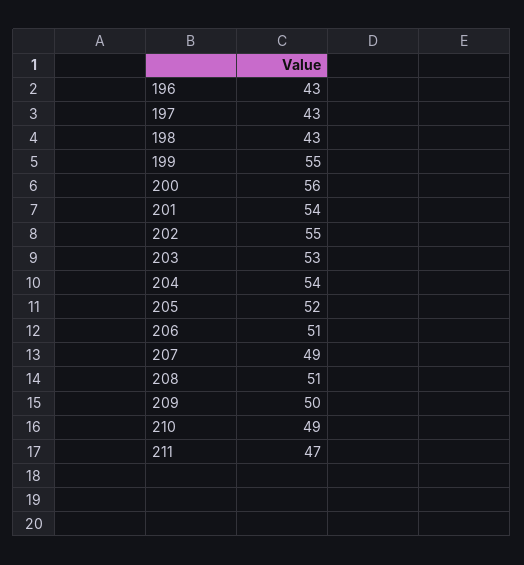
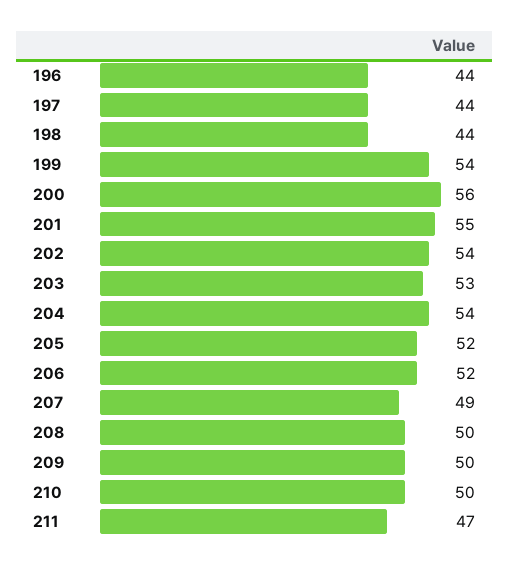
  {
-   "196": 43,
+   "196": 44,
-   "197": 43,
+   "197": 44,
-   "198": 43,
+   "198": 44,
-   "199": 55,
+   "199": 54,
    "200": 56,
-   "201": 54,
+   "201": 55,
-   "202": 55,
+   "202": 54,
    "203": 53,
    "204": 54,
    "205": 52,
-   "206": 51,
+   "206": 52,
    "207": 49,
-   "208": 51,
+   "208": 50,
    "209": 50,
-   "210": 49,
+   "210": 50,
    "211": 47
  }

